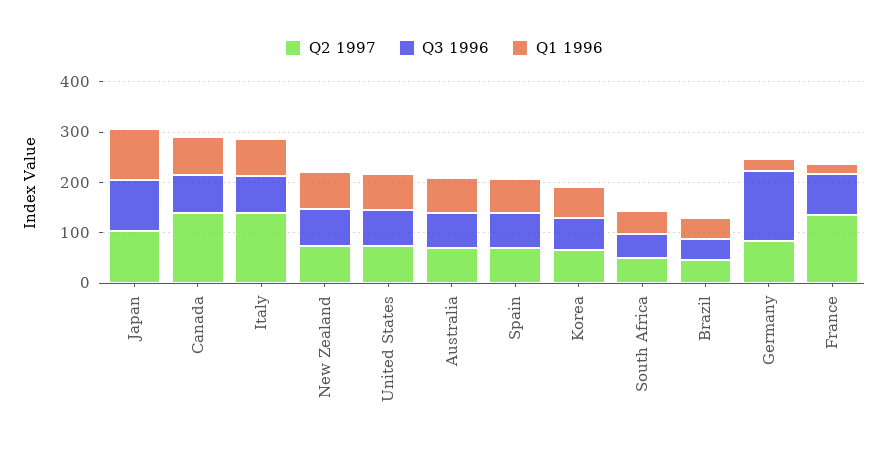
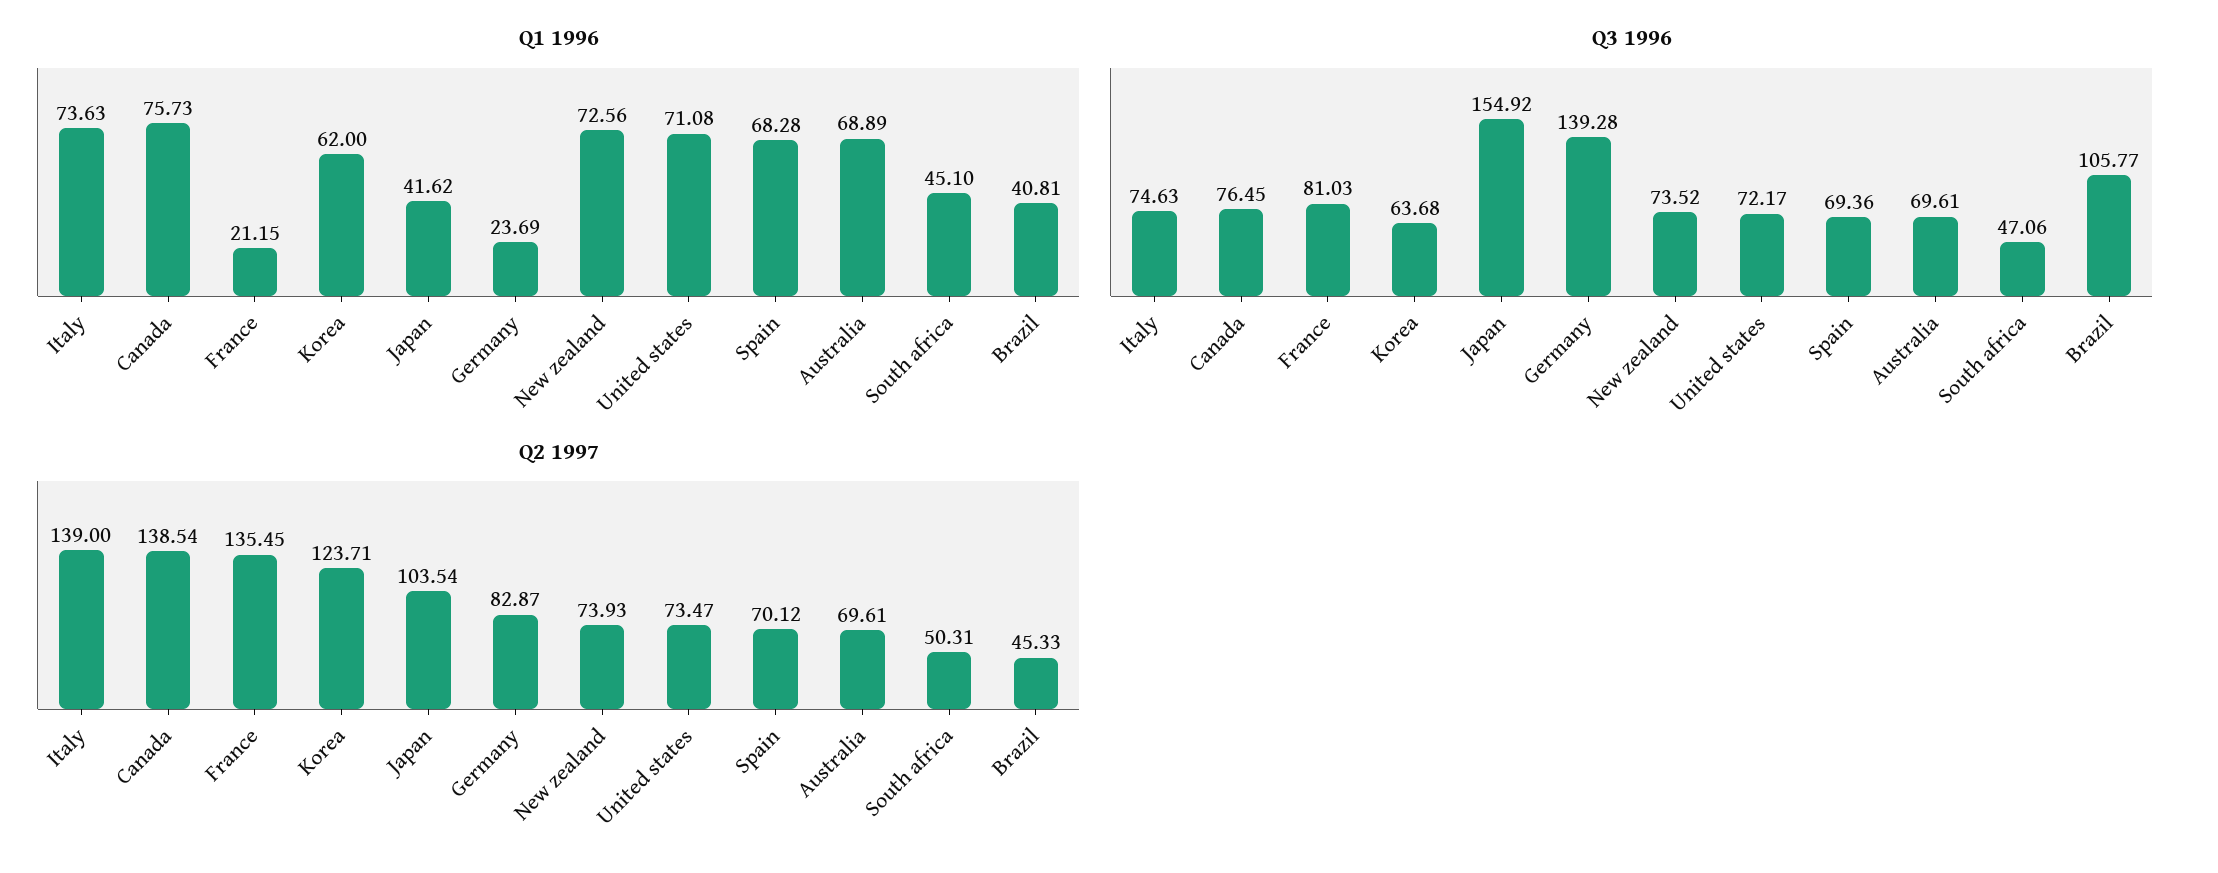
  {
    "Q2 1997": {
      "Japan": 103.54,
      "Canada": 138.54,
      "Italy": 139,
      "New Zealand": 73.93,
      "United States": 73.47,
      "Australia": 69.61,
      "Spain": 70.12,
-     "Korea": 60,
+     "Korea": 123.71,
      "South Africa": 50.31,
      "Brazil": 45.33,
      "Germany": 82.87,
      "France": 135.45
    },
    "Q3 1996": {
-     "Japan": 100,
+     "Japan": 154.92,
      "Canada": 76.45,
      "Italy": 74.63,
      "New Zealand": 73.52,
      "United States": 72.17,
      "Australia": 69.61,
      "Spain": 69.36,
      "Korea": 63.68,
      "South Africa": 47.06,
-     "Brazil": 40,
+     "Brazil": 105.77,
      "Germany": 139.28,
      "France": 81.03
    },
    "Q1 1996": {
-     "Japan": 100,
+     "Japan": 41.62,
      "Canada": 75.73,
      "Italy": 73.63,
      "New Zealand": 72.56,
      "United States": 71.08,
      "Australia": 68.89,
      "Spain": 68.28,
      "Korea": 62,
      "South Africa": 45.1,
      "Brazil": 40.81,
      "Germany": 23.69,
      "France": 21.15
    }
  }

